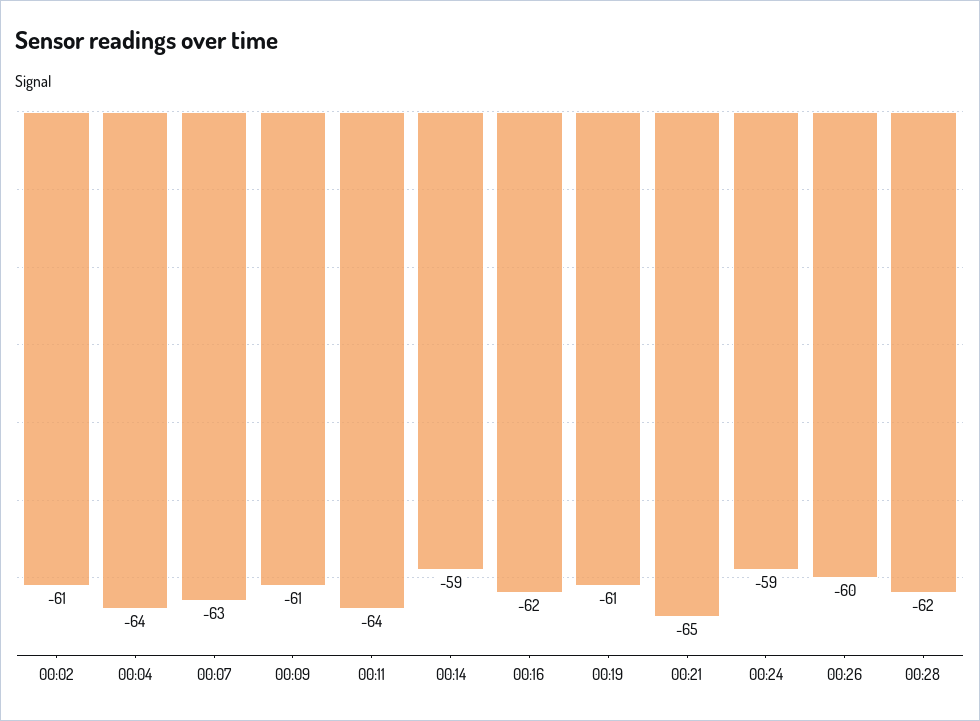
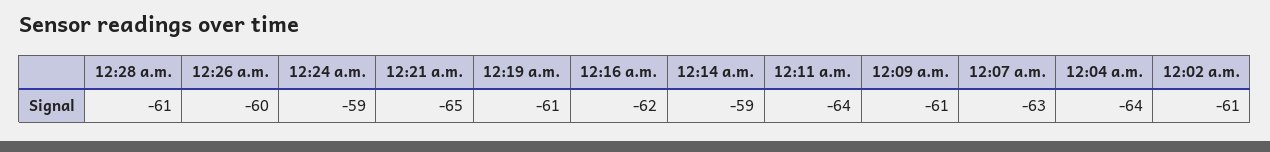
  {
    "00:02": -61,
    "00:04": -64,
    "00:07": -63,
    "00:09": -61,
    "00:11": -64,
    "00:14": -59,
    "00:16": -62,
    "00:19": -61,
    "00:21": -65,
    "00:24": -59,
    "00:26": -60,
-   "00:28": -62
+   "00:28": -61
  }

